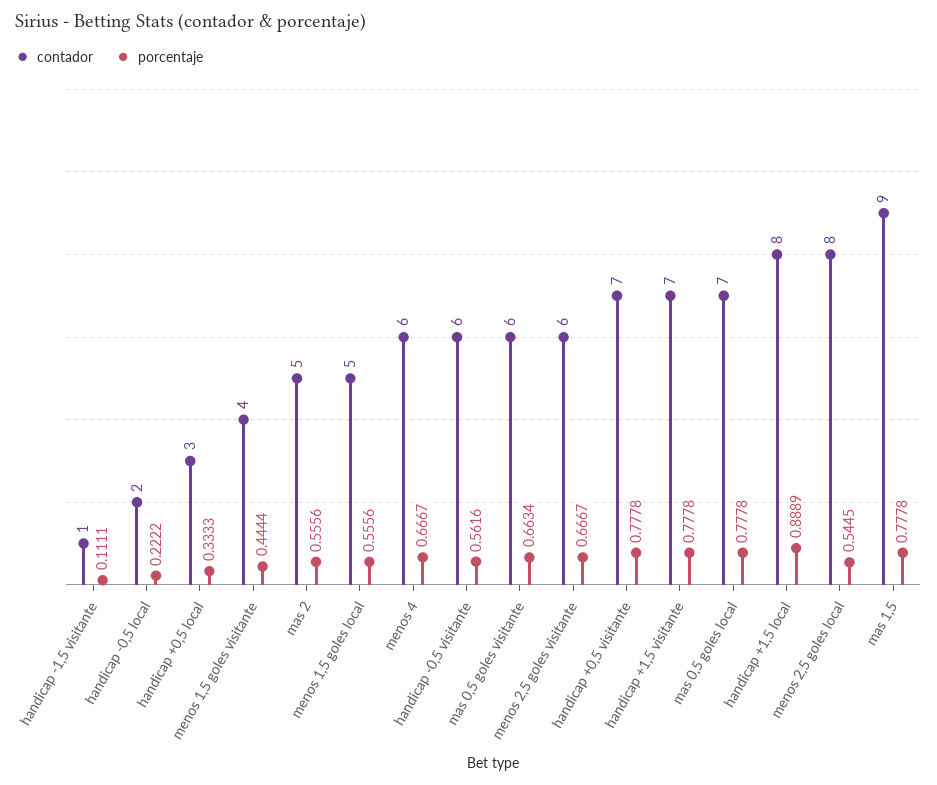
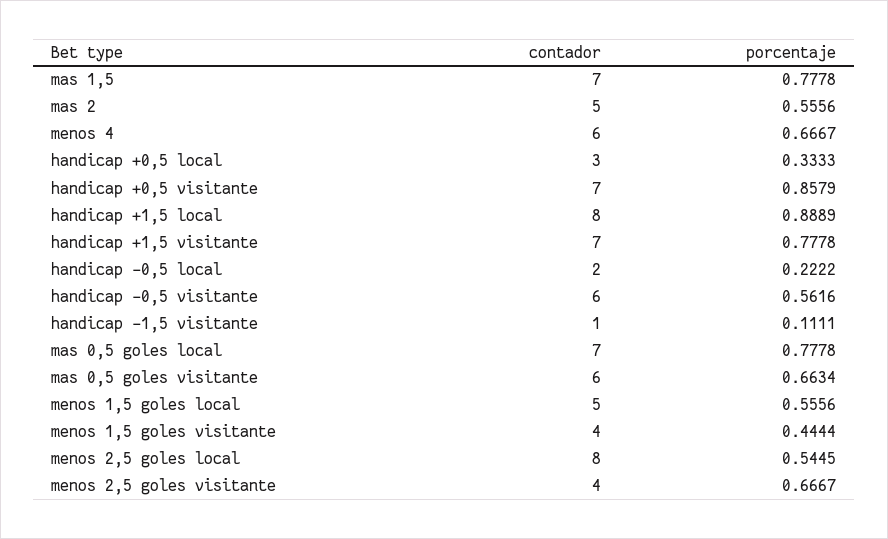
  {
    "contador": {
      "handicap -1,5 visitante": 1,
      "handicap -0,5 local": 2,
      "handicap +0,5 local": 3,
      "menos 1,5 goles visitante": 4,
      "mas 2": 5,
      "menos 1,5 goles local": 5,
      "menos 4": 6,
      "handicap -0,5 visitante": 6,
      "mas 0,5 goles visitante": 6,
-     "menos 2,5 goles visitante": 6,
+     "menos 2,5 goles visitante": 4,
      "handicap +0,5 visitante": 7,
      "handicap +1,5 visitante": 7,
      "mas 0,5 goles local": 7,
      "handicap +1,5 local": 8,
      "menos 2,5 goles local": 8,
-     "mas 1,5": 9
+     "mas 1,5": 7
    },
    "porcentaje": {
      "handicap -1,5 visitante": 0.1111,
      "handicap -0,5 local": 0.2222,
      "handicap +0,5 local": 0.3333,
      "menos 1,5 goles visitante": 0.4444,
      "mas 2": 0.5556,
      "menos 1,5 goles local": 0.5556,
      "menos 4": 0.6667,
      "handicap -0,5 visitante": 0.5616,
      "mas 0,5 goles visitante": 0.6634,
      "menos 2,5 goles visitante": 0.6667,
-     "handicap +0,5 visitante": 0.7778,
+     "handicap +0,5 visitante": 0.8579,
      "handicap +1,5 visitante": 0.7778,
      "mas 0,5 goles local": 0.7778,
      "handicap +1,5 local": 0.8889,
      "menos 2,5 goles local": 0.5445,
      "mas 1,5": 0.7778
    }
  }

